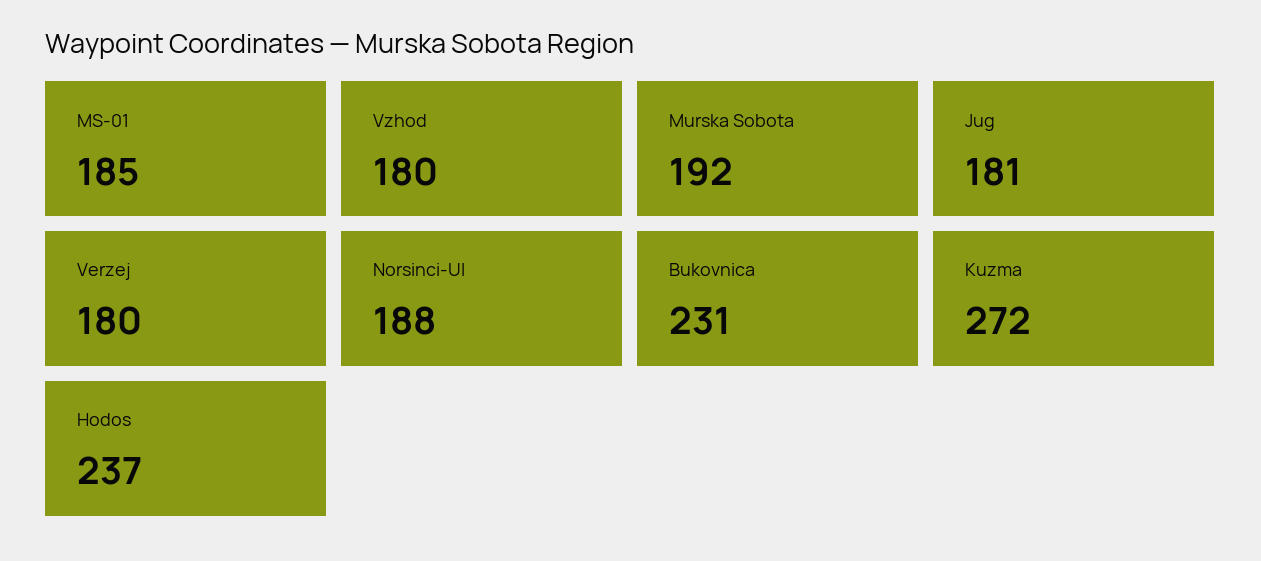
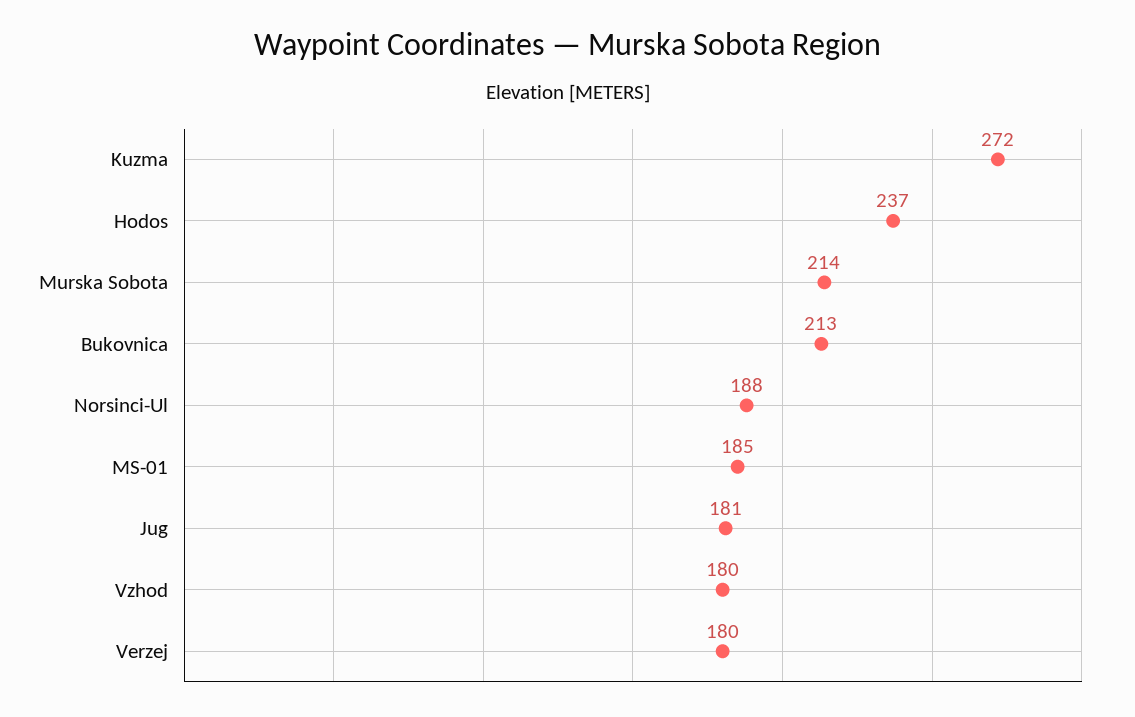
  {
    "MS-01": 185,
    "Vzhod": 180,
-   "Murska Sobota": 192,
+   "Murska Sobota": 214,
    "Jug": 181,
    "Verzej": 180,
    "Norsinci-Ul": 188,
-   "Bukovnica": 231,
+   "Bukovnica": 213,
    "Kuzma": 272,
    "Hodos": 237
  }

